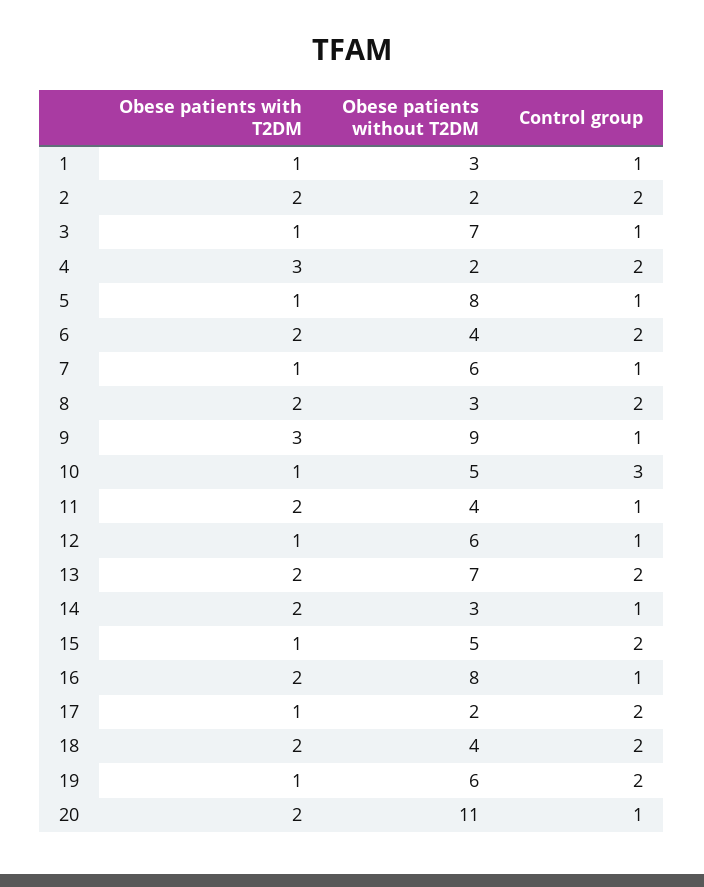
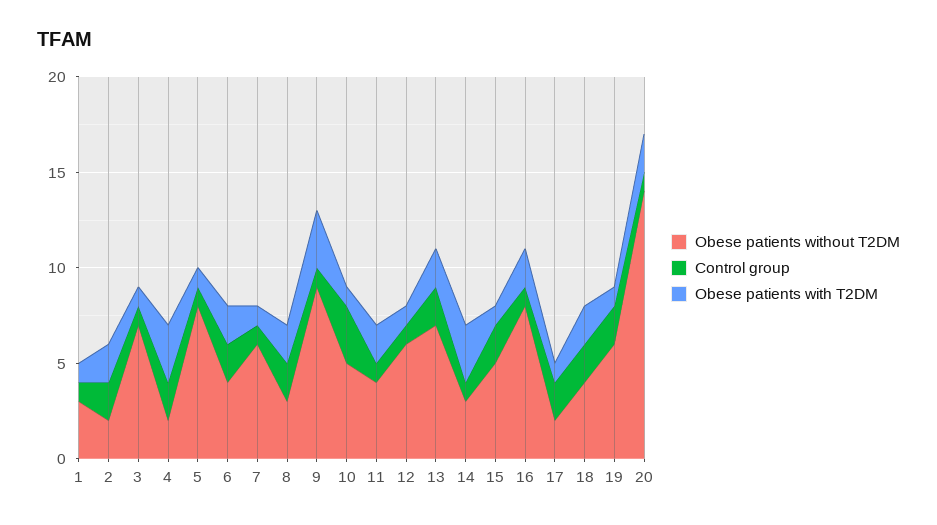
  {
    "Obese patients with T2DM": {
      "1": 1,
      "2": 2,
      "3": 1,
      "4": 3,
      "5": 1,
      "6": 2,
      "7": 1,
      "8": 2,
      "9": 3,
      "10": 1,
      "11": 2,
      "12": 1,
      "13": 2,
-     "14": 2,
+     "14": 3,
      "15": 1,
      "16": 2,
      "17": 1,
      "18": 2,
      "19": 1,
      "20": 2
    },
    "Obese patients without T2DM": {
      "1": 3,
      "2": 2,
      "3": 7,
      "4": 2,
      "5": 8,
      "6": 4,
      "7": 6,
      "8": 3,
      "9": 9,
      "10": 5,
      "11": 4,
      "12": 6,
      "13": 7,
      "14": 3,
      "15": 5,
      "16": 8,
      "17": 2,
      "18": 4,
      "19": 6,
-     "20": 11
+     "20": 14
    },
    "Control group": {
      "1": 1,
      "2": 2,
      "3": 1,
      "4": 2,
      "5": 1,
      "6": 2,
      "7": 1,
      "8": 2,
      "9": 1,
      "10": 3,
      "11": 1,
      "12": 1,
      "13": 2,
      "14": 1,
      "15": 2,
      "16": 1,
      "17": 2,
      "18": 2,
      "19": 2,
      "20": 1
    }
  }

